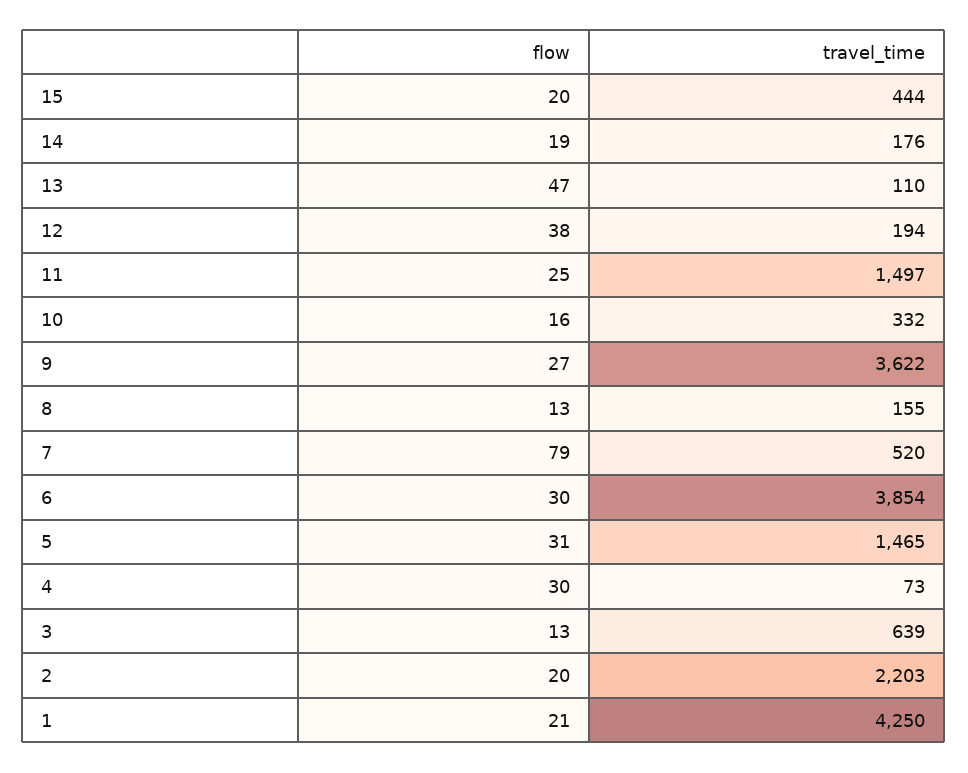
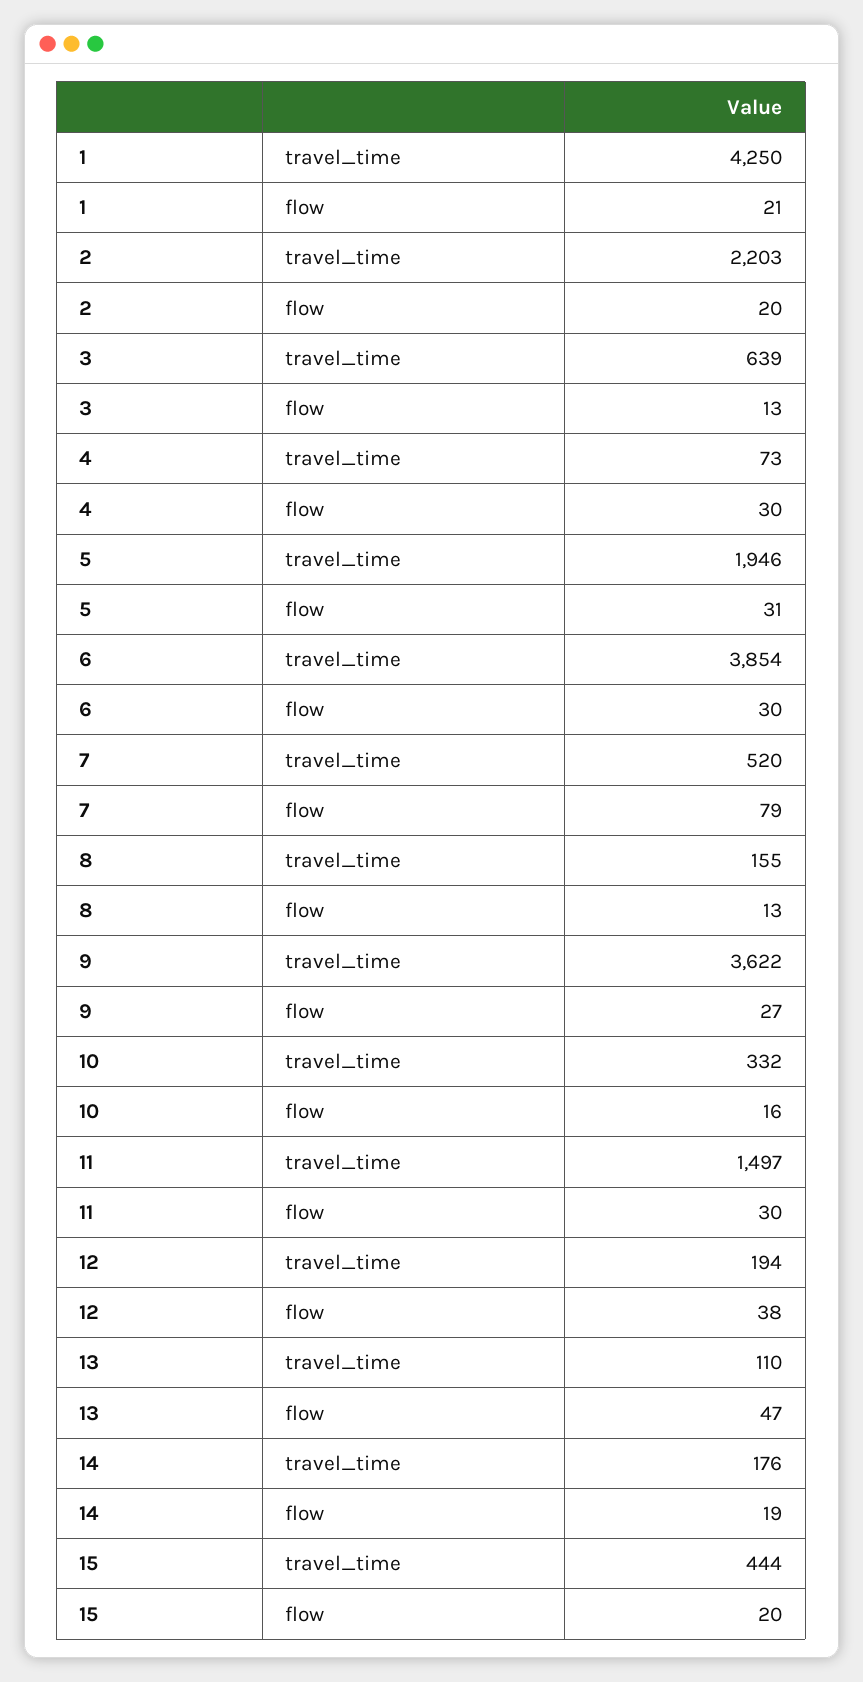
  {
    "flow": {
      "15": 20,
      "14": 19,
      "13": 47,
      "12": 38,
-     "11": 25,
+     "11": 30,
      "10": 16,
      "9": 27,
      "8": 13,
      "7": 79,
      "6": 30,
      "5": 31,
      "4": 30,
      "3": 13,
      "2": 20,
      "1": 21
    },
    "travel_time": {
      "15": 444,
      "14": 176,
      "13": 110,
      "12": 194,
      "11": 1497,
      "10": 332,
      "9": 3622,
      "8": 155,
      "7": 520,
      "6": 3854,
-     "5": 1465,
+     "5": 1946,
      "4": 73,
      "3": 639,
      "2": 2203,
      "1": 4250
    }
  }

